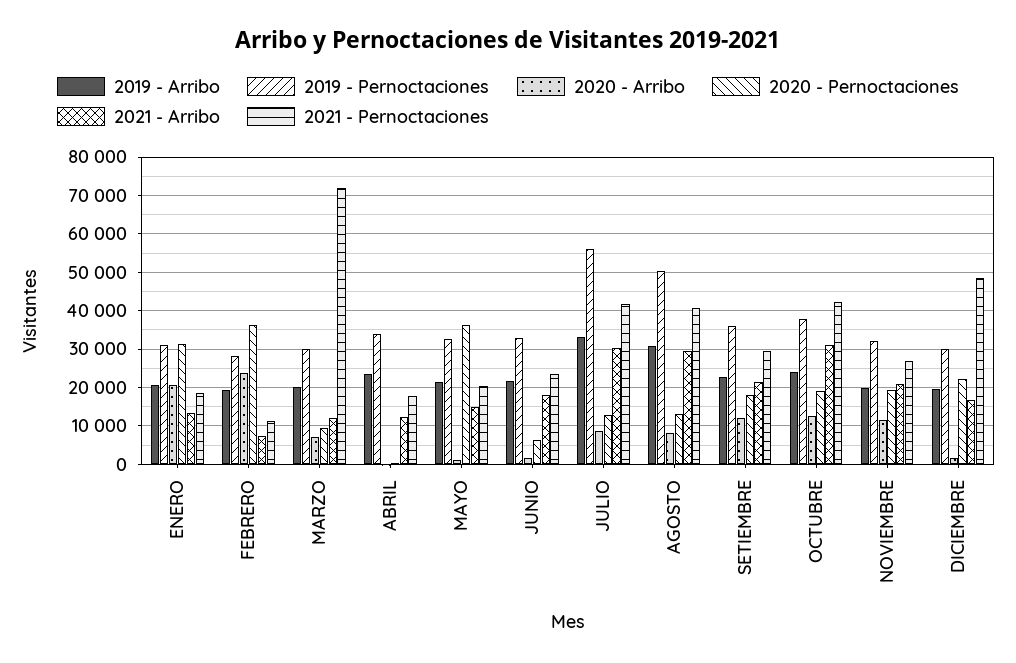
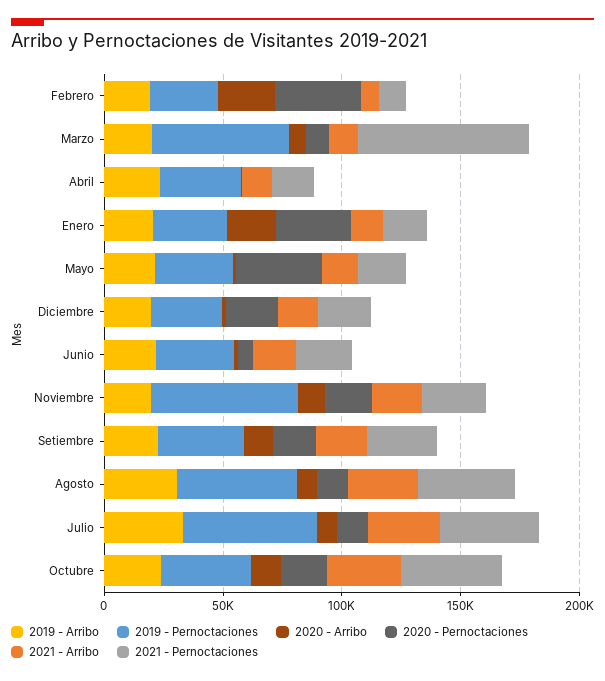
  {
    "2019 - Arribo": {
      "ENERO": 20000,
      "FEBRERO": 20000,
      "MARZO": 20000,
      "ABRIL": 24000,
      "MAYO": 22000,
      "JUNIO": 22000,
      "JULIO": 34000,
      "AGOSTO": 30000,
      "SETIEMBRE": 22000,
      "OCTUBRE": 24000,
      "NOVIEMBRE": 20000,
      "DICIEMBRE": 20000
    },
    "2019 - Pernoctaciones": {
      "ENERO": 32000,
      "FEBRERO": 28000,
-     "MARZO": 30000,
+     "MARZO": 60000,
      "ABRIL": 34000,
      "MAYO": 32000,
      "JUNIO": 32000,
      "JULIO": 56000,
      "AGOSTO": 50000,
      "SETIEMBRE": 36000,
      "OCTUBRE": 38000,
-     "NOVIEMBRE": 32000,
+     "NOVIEMBRE": 60000,
      "DICIEMBRE": 30000
    },
    "2020 - Arribo": {
      "ENERO": 20000,
      "FEBRERO": 24000,
      "MARZO": 8000,
      "ABRIL": 0,
      "MAYO": 2000,
      "JUNIO": 2000,
      "JULIO": 8000,
      "AGOSTO": 8000,
      "SETIEMBRE": 12000,
      "OCTUBRE": 12000,
      "NOVIEMBRE": 12000,
      "DICIEMBRE": 2000
    },
    "2020 - Pernoctaciones": {
      "ENERO": 32000,
      "FEBRERO": 36000,
      "MARZO": 10000,
      "ABRIL": 0,
      "MAYO": 36000,
      "JUNIO": 6000,
      "JULIO": 12000,
      "AGOSTO": 14000,
      "SETIEMBRE": 18000,
      "OCTUBRE": 20000,
      "NOVIEMBRE": 20000,
      "DICIEMBRE": 22000
    },
    "2021 - Arribo": {
      "ENERO": 14000,
      "FEBRERO": 8000,
      "MARZO": 12000,
      "ABRIL": 12000,
      "MAYO": 16000,
      "JUNIO": 18000,
      "JULIO": 30000,
      "AGOSTO": 30000,
      "SETIEMBRE": 22000,
      "OCTUBRE": 32000,
      "NOVIEMBRE": 22000,
      "DICIEMBRE": 16000
    },
    "2021 - Pernoctaciones": {
      "ENERO": 18000,
      "FEBRERO": 12000,
      "MARZO": 72000,
      "ABRIL": 18000,
      "MAYO": 20000,
      "JUNIO": 24000,
      "JULIO": 42000,
      "AGOSTO": 40000,
      "SETIEMBRE": 30000,
      "OCTUBRE": 42000,
      "NOVIEMBRE": 26000,
-     "DICIEMBRE": 48000
+     "DICIEMBRE": 20000
    }
  }

